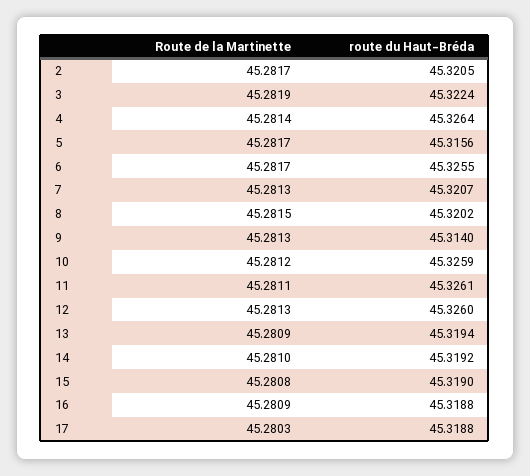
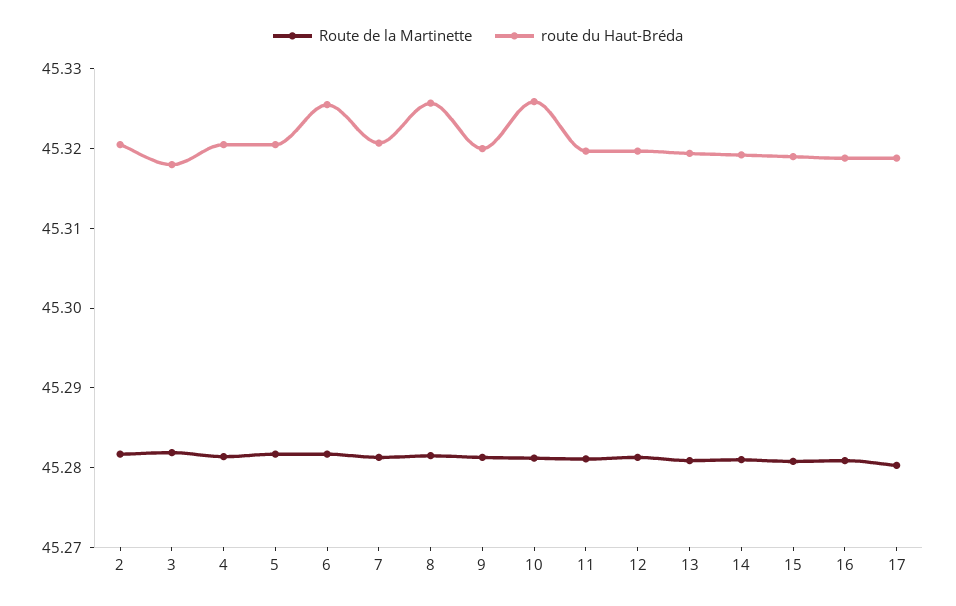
  {
    "Route de la Martinette": {
      "2": 45.2817,
      "3": 45.2819,
      "4": 45.2814,
      "5": 45.2817,
      "6": 45.2817,
      "7": 45.2813,
      "8": 45.2815,
      "9": 45.2813,
      "10": 45.2812,
      "11": 45.2811,
      "12": 45.2813,
      "13": 45.2809,
      "14": 45.281,
      "15": 45.2808,
      "16": 45.2809,
      "17": 45.2803
    },
    "route du Haut-Bréda": {
      "2": 45.3205,
-     "3": 45.3224,
+     "3": 45.318,
-     "4": 45.3264,
+     "4": 45.32,
-     "5": 45.3156,
+     "5": 45.32,
      "6": 45.3255,
      "7": 45.3207,
-     "8": 45.3202,
+     "8": 45.326,
-     "9": 45.314,
+     "9": 45.32,
      "10": 45.3259,
-     "11": 45.3261,
+     "11": 45.32,
-     "12": 45.326,
+     "12": 45.32,
      "13": 45.3194,
      "14": 45.3192,
      "15": 45.319,
      "16": 45.3188,
      "17": 45.3188
    }
  }

